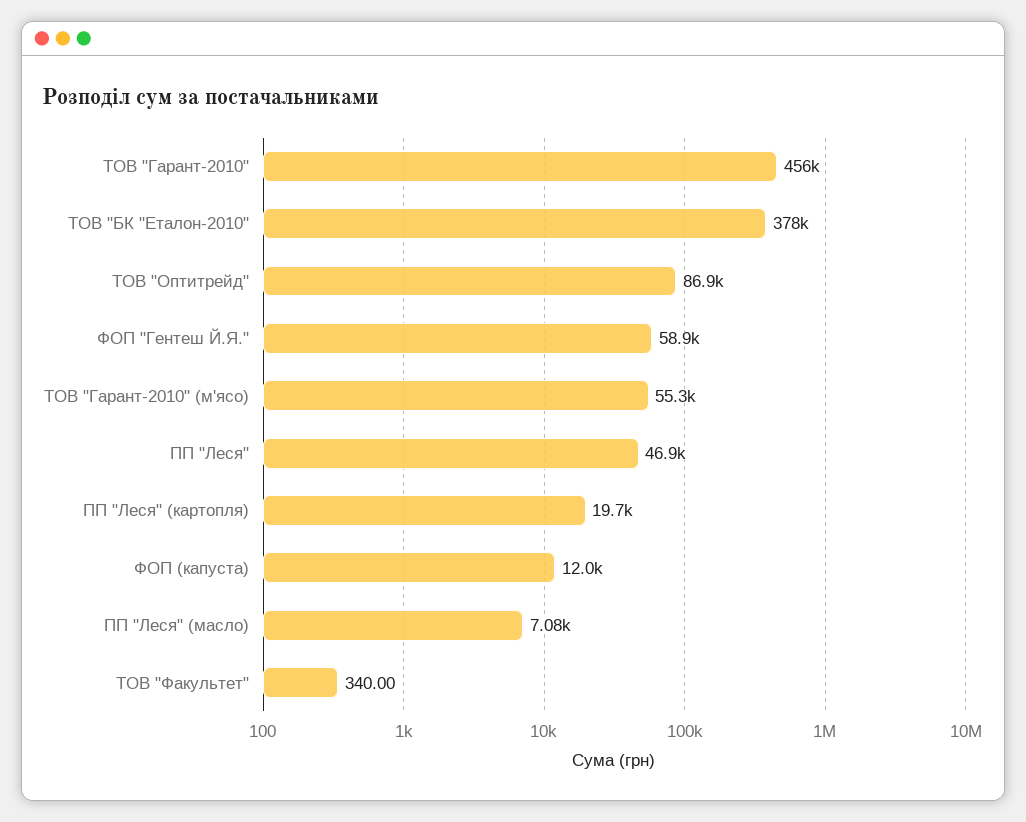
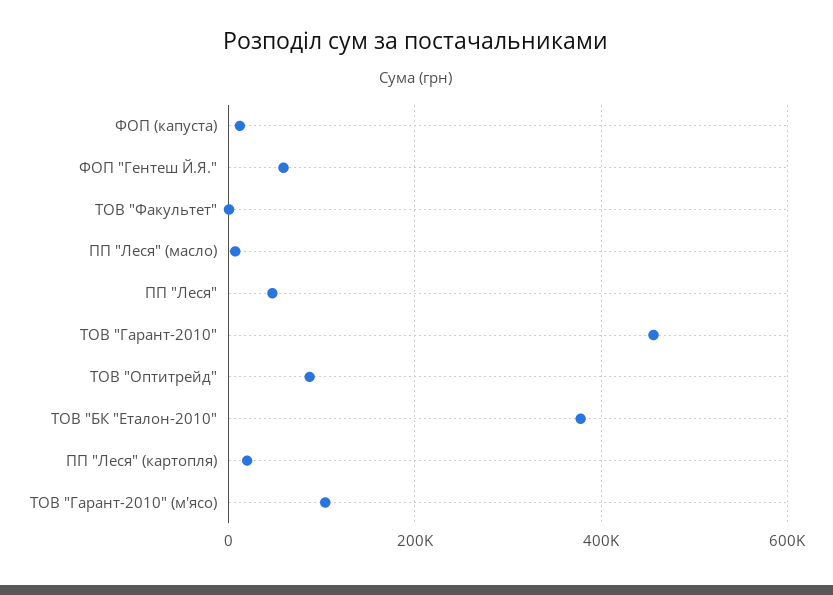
  {
    "ТОВ \"Гарант-2010\"": 456000,
    "ТОВ \"БК \"Еталон-2010\"": 378000,
    "ТОВ \"Оптитрейд\"": 86900,
    "ФОП \"Гентеш Й.Я.\"": 58900,
-   "ТОВ \"Гарант-2010\" (м'ясо)": 55300,
+   "ТОВ \"Гарант-2010\" (м'ясо)": 100000,
    "ПП \"Леся\"": 46900,
    "ПП \"Леся\" (картопля)": 19700,
    "ФОП (капуста)": 12000,
    "ПП \"Леся\" (масло)": 7080,
    "ТОВ \"Факультет\"": 340
  }

